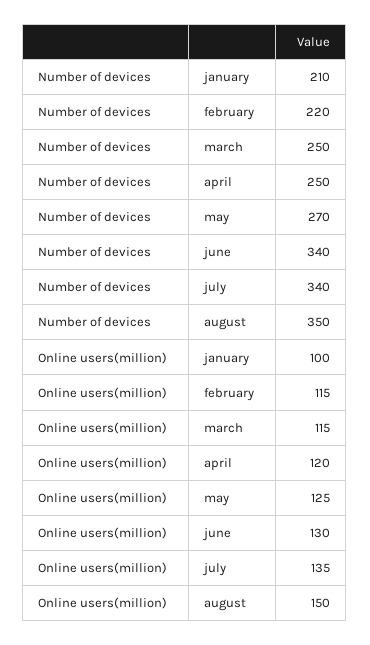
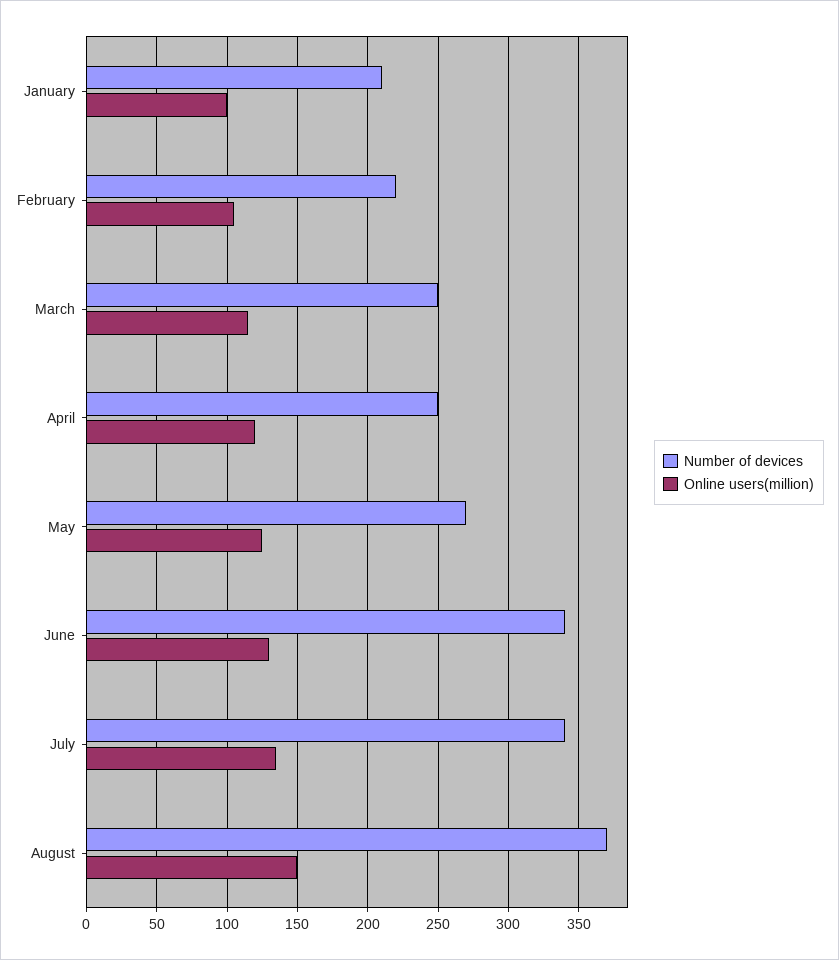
  {
    "Number of devices": {
      "january": 210,
      "february": 220,
      "march": 250,
      "april": 250,
      "may": 270,
      "june": 340,
      "july": 340,
-     "august": 350
+     "august": 370
    },
    "Online users(million)": {
      "january": 100,
-     "february": 115,
+     "february": 105,
      "march": 115,
      "april": 120,
      "may": 125,
      "june": 130,
      "july": 135,
      "august": 150
    }
  }

